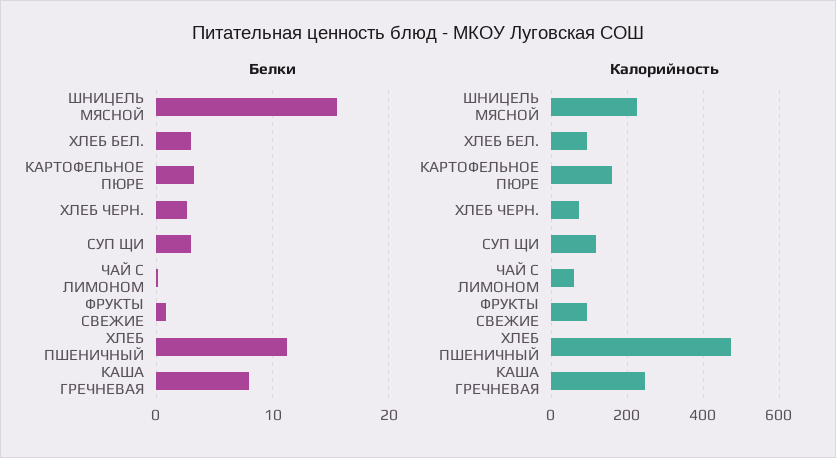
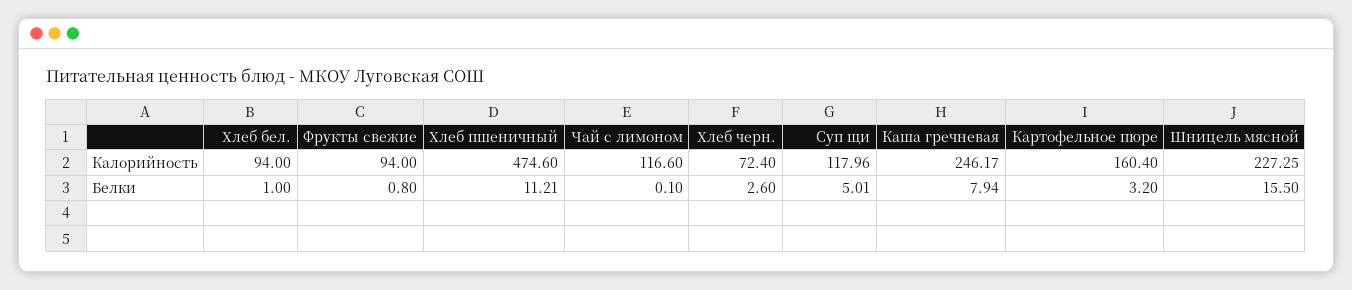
  {
    "Белки": {
      "ШНИЦЕЛЬ МЯСНОЙ": 15.5,
-     "ХЛЕБ БЕЛ.": 3,
+     "ХЛЕБ БЕЛ.": 1,
      "КАРТОФЕЛЬНОЕ ПЮРЕ": 3.2,
      "ХЛЕБ ЧЕРН.": 2.6,
-     "СУП ЩИ": 3,
+     "СУП ЩИ": 5.01,
      "ЧАЙ С ЛИМОНОМ": 0.1,
      "ФРУКТЫ СВЕЖИЕ": 0.8,
      "ХЛЕБ ПШЕНИЧНЫЙ": 11.21,
      "КАША ГРЕЧНЕВАЯ": 7.94
    },
    "Калорийность": {
      "ШНИЦЕЛЬ МЯСНОЙ": 227.25,
      "ХЛЕБ БЕЛ.": 94,
      "КАРТОФЕЛЬНОЕ ПЮРЕ": 160.4,
      "ХЛЕБ ЧЕРН.": 72.4,
      "СУП ЩИ": 117.96,
-     "ЧАЙ С ЛИМОНОМ": 60,
+     "ЧАЙ С ЛИМОНОМ": 116.6,
      "ФРУКТЫ СВЕЖИЕ": 94,
      "ХЛЕБ ПШЕНИЧНЫЙ": 474.6,
      "КАША ГРЕЧНЕВАЯ": 246.17
    }
  }

